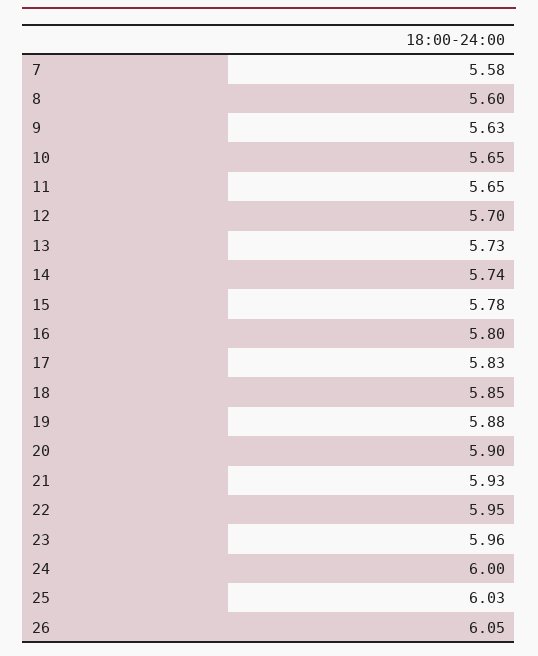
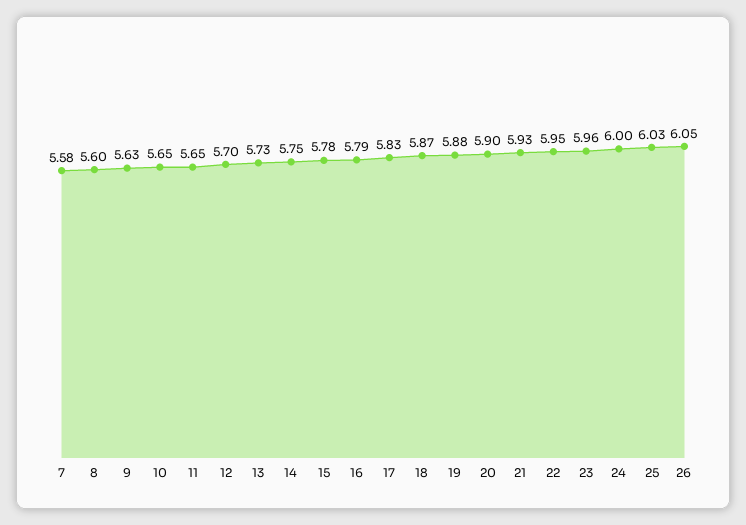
  {
    "7": 5.58,
    "8": 5.6,
    "9": 5.63,
    "10": 5.65,
    "11": 5.65,
    "12": 5.7,
    "13": 5.73,
-   "14": 5.74,
+   "14": 5.75,
    "15": 5.78,
-   "16": 5.8,
+   "16": 5.79,
    "17": 5.83,
-   "18": 5.85,
+   "18": 5.87,
    "19": 5.88,
    "20": 5.9,
    "21": 5.93,
    "22": 5.95,
    "23": 5.96,
    "24": 6,
    "25": 6.03,
    "26": 6.05
  }

